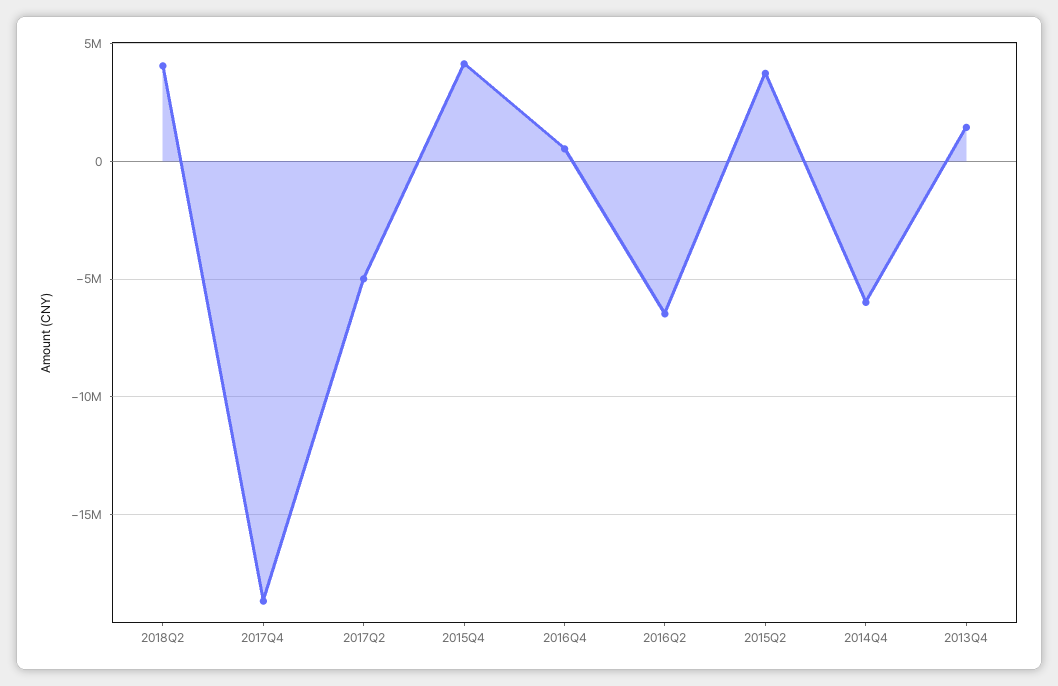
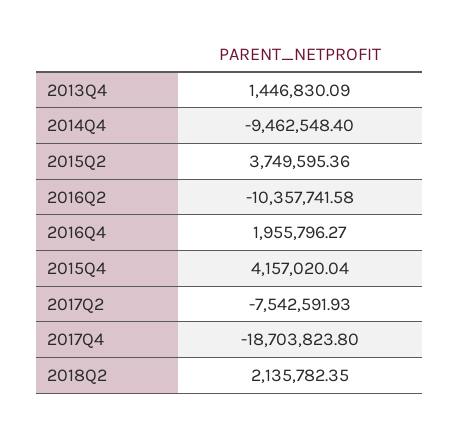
  {
-   "2018Q2": 4000000,
+   "2018Q2": 2135782.35,
    "2017Q4": -18703823.8,
-   "2017Q2": -5000000,
+   "2017Q2": -7542591.93,
    "2015Q4": 4157020.04,
-   "2016Q4": 500000,
+   "2016Q4": 1955796.27,
-   "2016Q2": -6500000,
+   "2016Q2": -10357741.58,
    "2015Q2": 3749595.36,
-   "2014Q4": -6000000,
+   "2014Q4": -9462548.4,
    "2013Q4": 1446830.09
  }

